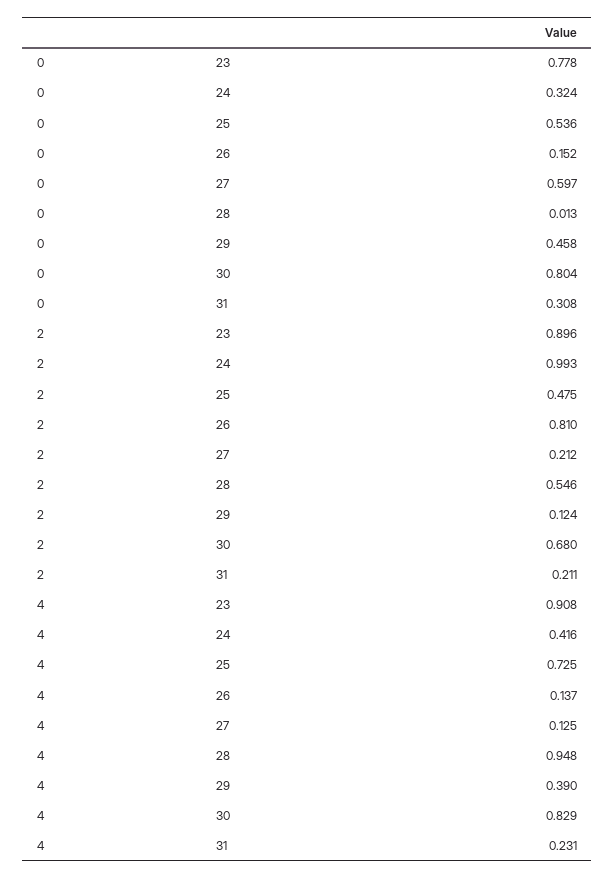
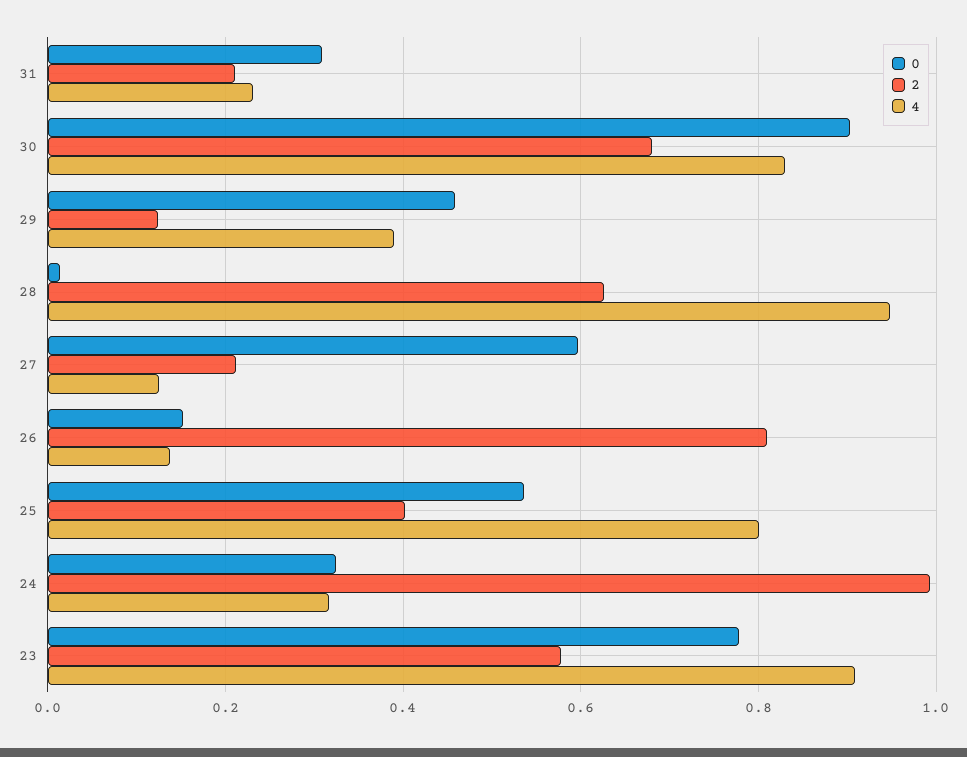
  {
    "0": {
      "23": 0.778,
      "24": 0.324,
      "25": 0.536,
      "26": 0.152,
      "27": 0.597,
      "28": 0.013,
      "29": 0.458,
-     "30": 0.804,
+     "30": 0.9,
      "31": 0.308
    },
    "2": {
-     "23": 0.896,
+     "23": 0.58,
      "24": 0.993,
-     "25": 0.475,
+     "25": 0.4,
      "26": 0.81,
      "27": 0.212,
-     "28": 0.546,
+     "28": 0.62,
      "29": 0.124,
      "30": 0.68,
      "31": 0.211
    },
    "4": {
      "23": 0.908,
-     "24": 0.416,
+     "24": 0.32,
-     "25": 0.725,
+     "25": 0.8,
      "26": 0.137,
      "27": 0.125,
      "28": 0.948,
      "29": 0.39,
      "30": 0.829,
      "31": 0.231
    }
  }

